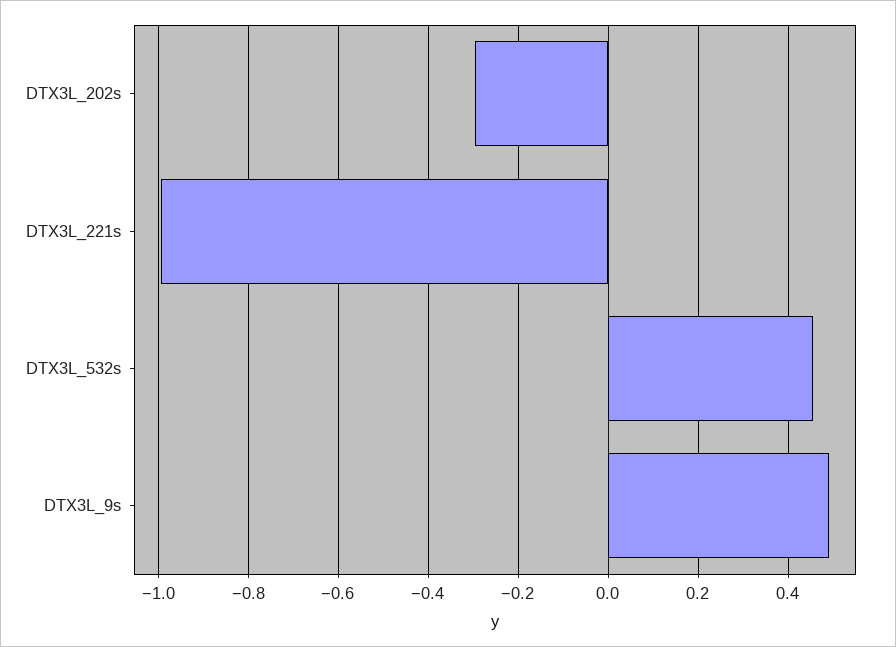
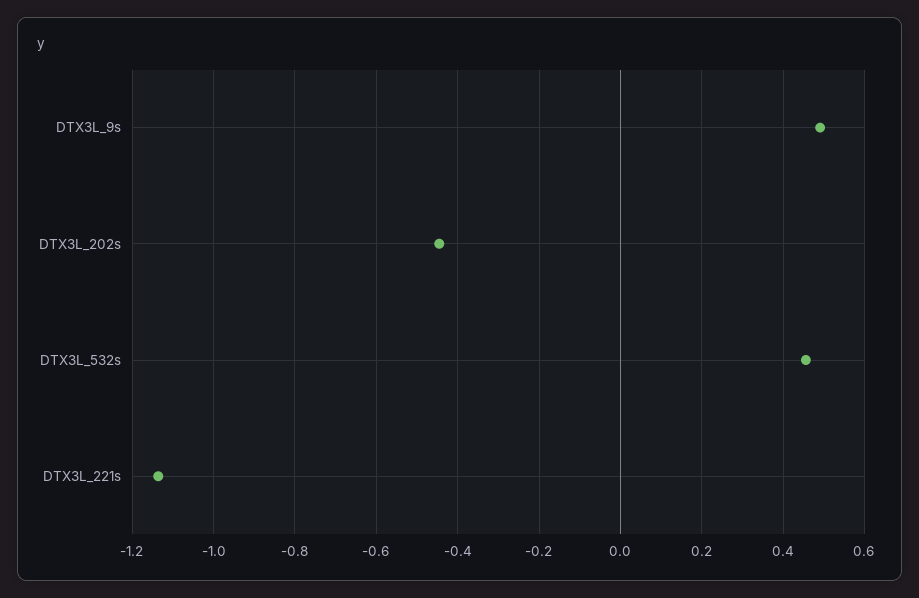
  {
-   "DTX3L_202s": -0.3,
+   "DTX3L_202s": -0.44,
-   "DTX3L_221s": -1,
+   "DTX3L_221s": -1.14,
    "DTX3L_532s": 0.46,
    "DTX3L_9s": 0.5
  }

